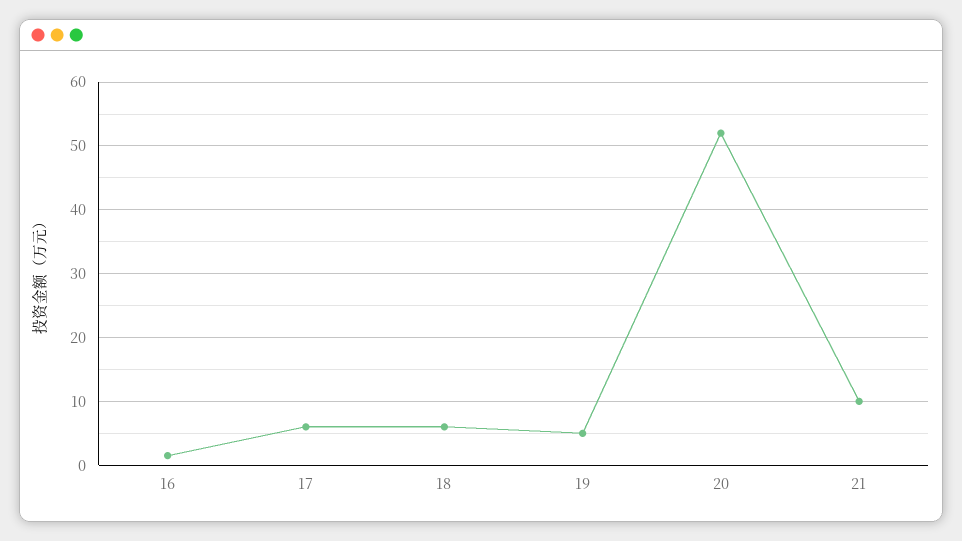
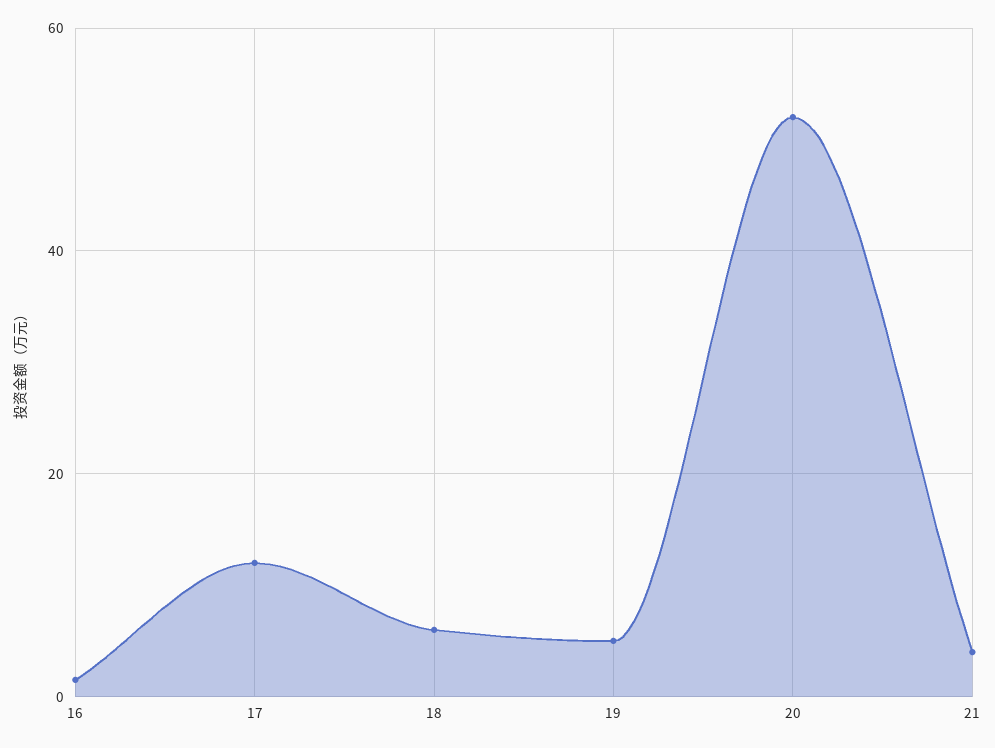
  {
    "16": 2,
-   "17": 6,
+   "17": 12,
    "18": 6,
    "19": 5,
    "20": 52,
-   "21": 10
+   "21": 4
  }

